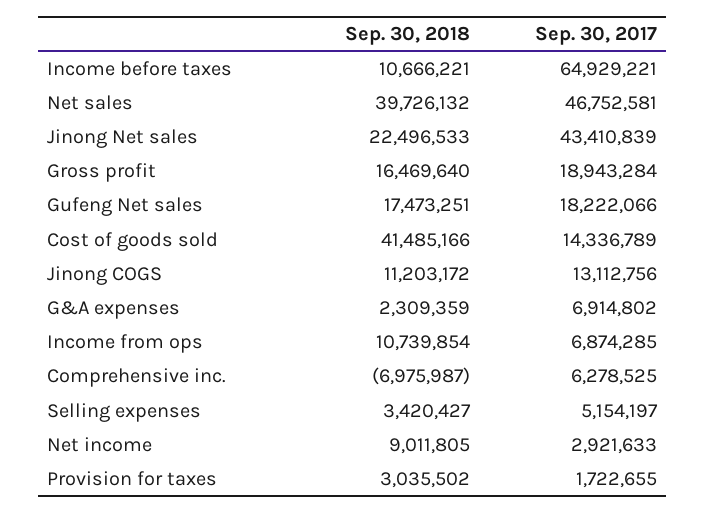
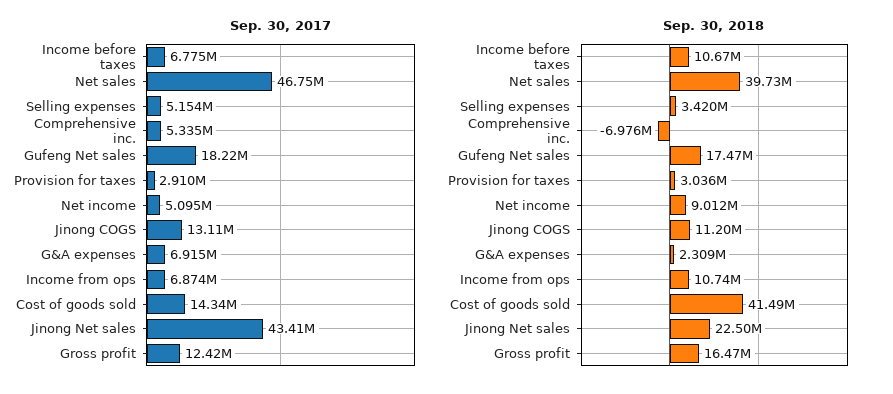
  {
    "Sep. 30, 2018": {
      "Income before taxes": 10666221,
      "Net sales": 39726132,
      "Jinong Net sales": 22496533,
      "Gross profit": 16469640,
      "Gufeng Net sales": 17473251,
      "Cost of goods sold": 41485166,
      "Jinong COGS": 11203172,
      "G&A expenses": 2309359,
      "Income from ops": 10739854,
      "Comprehensive inc.": -6975987,
      "Selling expenses": 3420427,
      "Net income": 9011805,
      "Provision for taxes": 3035502
    },
    "Sep. 30, 2017": {
-     "Income before taxes": 64929221,
+     "Income before taxes": 6775000,
      "Net sales": 46752581,
      "Jinong Net sales": 43410839,
-     "Gross profit": 18943284,
+     "Gross profit": 12420000,
      "Gufeng Net sales": 18222066,
      "Cost of goods sold": 14336789,
      "Jinong COGS": 13112756,
      "G&A expenses": 6914802,
      "Income from ops": 6874285,
-     "Comprehensive inc.": 6278525,
+     "Comprehensive inc.": 5335000,
      "Selling expenses": 5154197,
-     "Net income": 2921633,
+     "Net income": 5095000,
-     "Provision for taxes": 1722655
+     "Provision for taxes": 2910000
    }
  }

